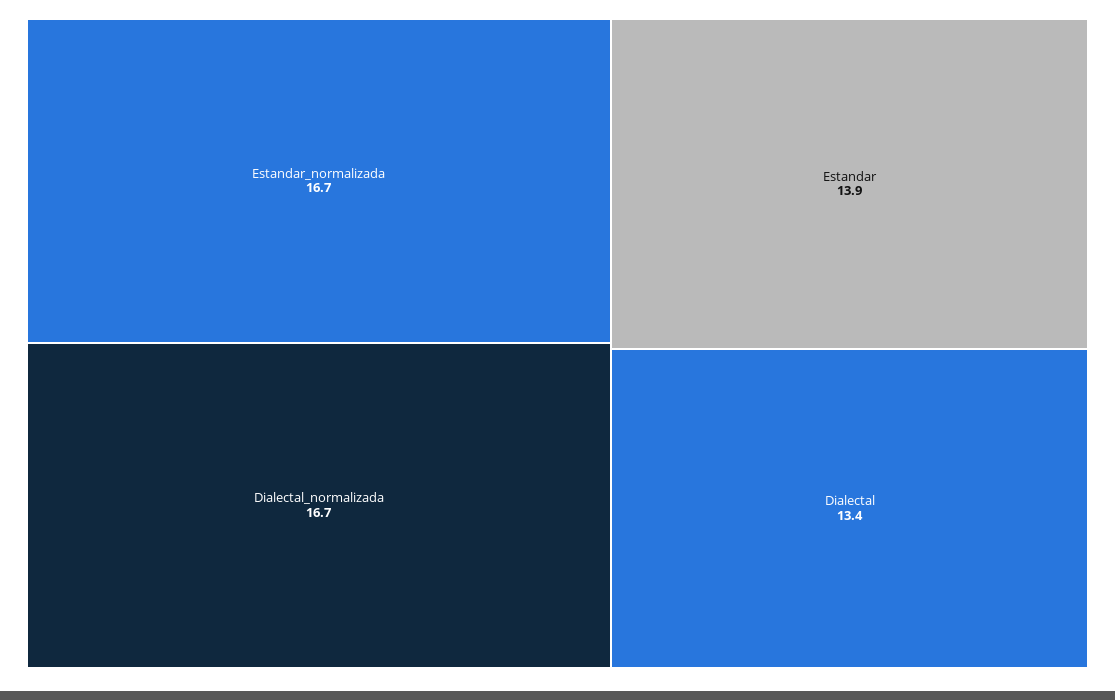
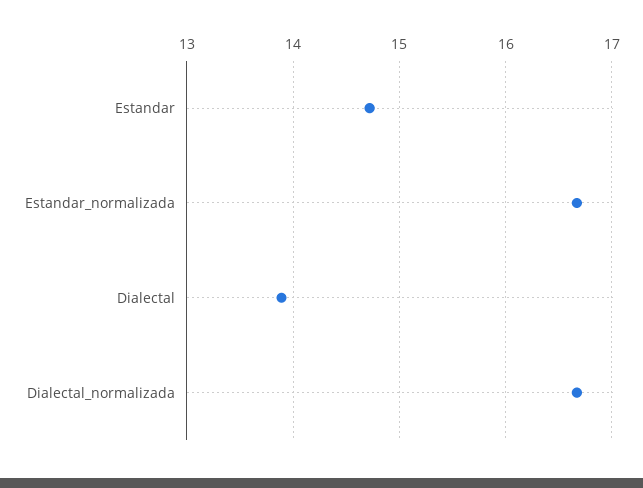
  {
    "Estandar_normalizada": 16.7,
    "Dialectal_normalizada": 16.7,
-   "Estandar": 13.9,
+   "Estandar": 14.7,
-   "Dialectal": 13.4
+   "Dialectal": 13.9
  }

